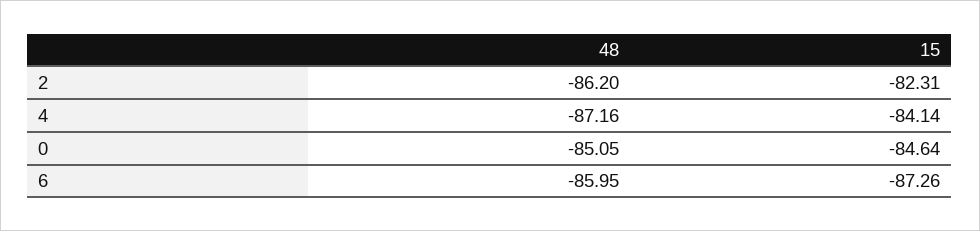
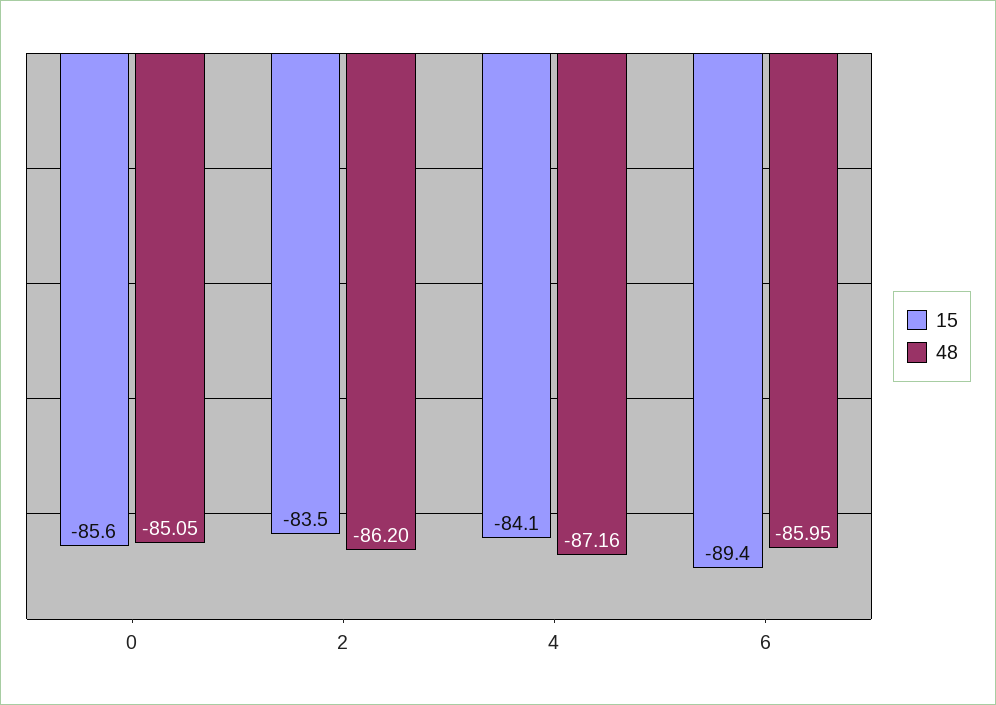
  {
    "48": {
      "2": -86.2,
      "4": -87.16,
      "0": -85.05,
      "6": -85.95
    },
    "15": {
-     "2": -82.31,
+     "2": -83.5,
      "4": -84.14,
-     "0": -84.64,
+     "0": -85.6,
-     "6": -87.26
+     "6": -89.4
    }
  }

